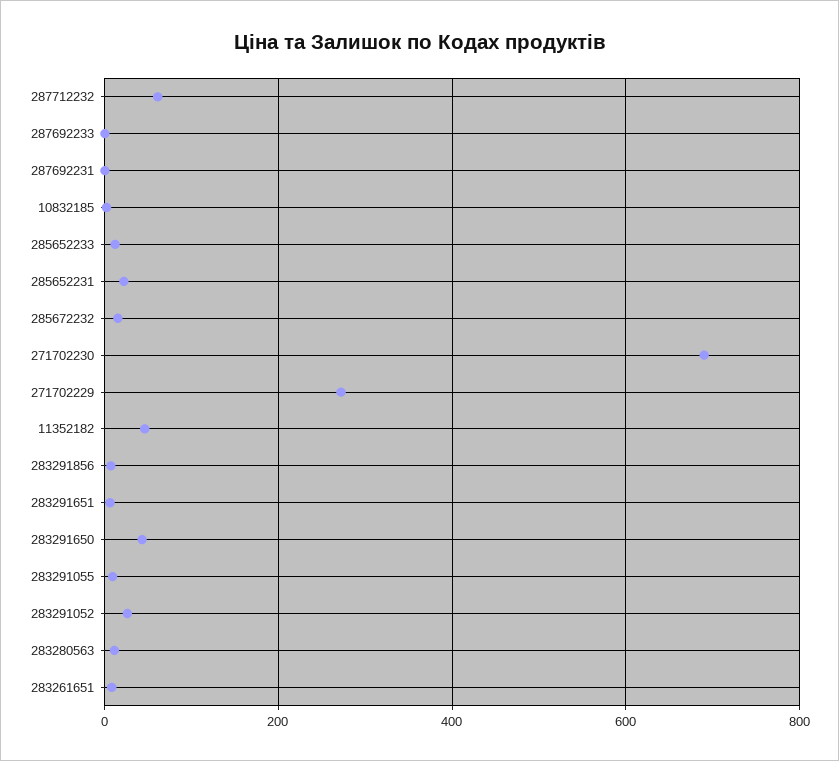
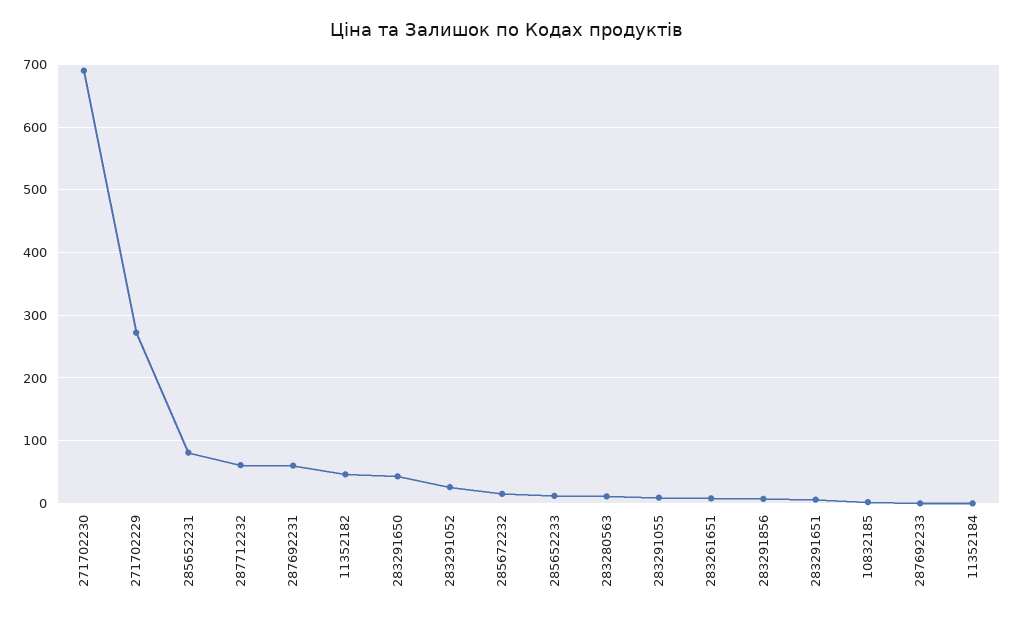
  {
    "287712232": 60,
    "287692233": 0,
-   "287692231": 0,
+   "287692231": 60,
    "10832185": 0,
    "285652233": 10,
-   "285652231": 20,
+   "285652231": 80,
    "285672232": 20,
    "271702230": 690,
    "271702229": 270,
    "11352182": 50,
    "283291856": 10,
    "283291651": 10,
    "283291650": 40,
    "283291055": 10,
    "283291052": 30,
    "283280563": 10,
-   "283261651": 10
+   "283261651": 10,
+   "11352184": 0
  }

